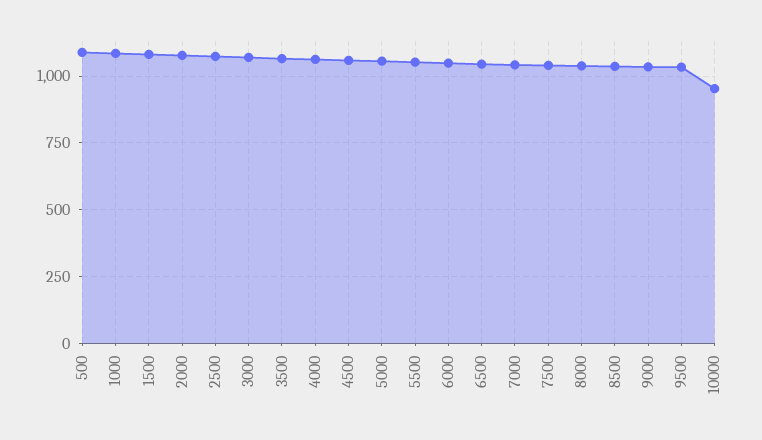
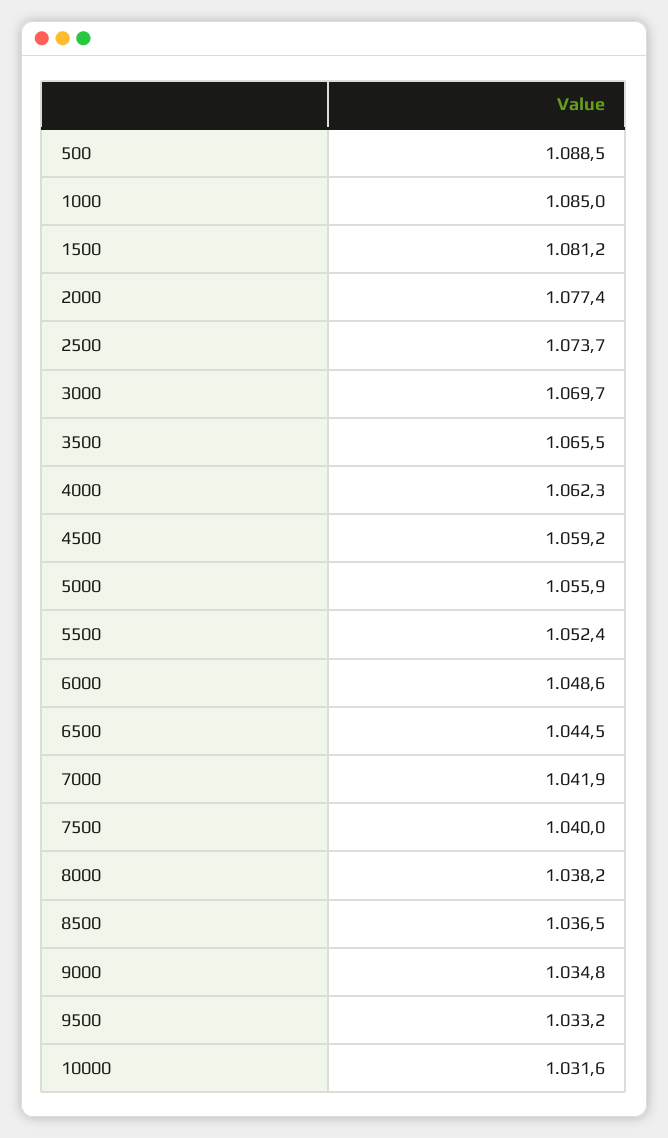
  {
    "500": 1088.5,
    "1000": 1085,
    "1500": 1081.2,
    "2000": 1077.4,
    "2500": 1073.7,
    "3000": 1069.7,
    "3500": 1065.5,
    "4000": 1062.3,
    "4500": 1059.2,
    "5000": 1055.9,
    "5500": 1052.4,
    "6000": 1048.6,
    "6500": 1044.5,
    "7000": 1041.9,
    "7500": 1040,
    "8000": 1038.2,
    "8500": 1036.5,
    "9000": 1034.8,
    "9500": 1033.2,
-   "10000": 950
+   "10000": 1031.6
  }

